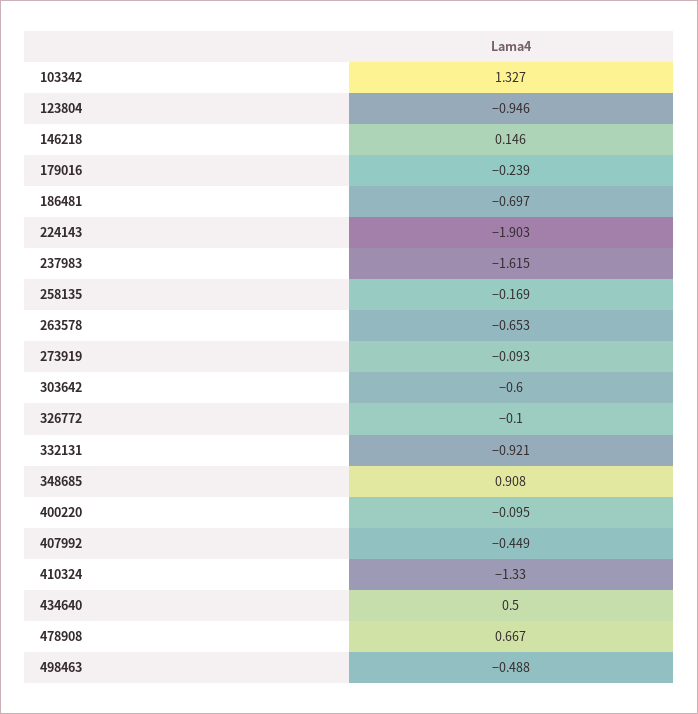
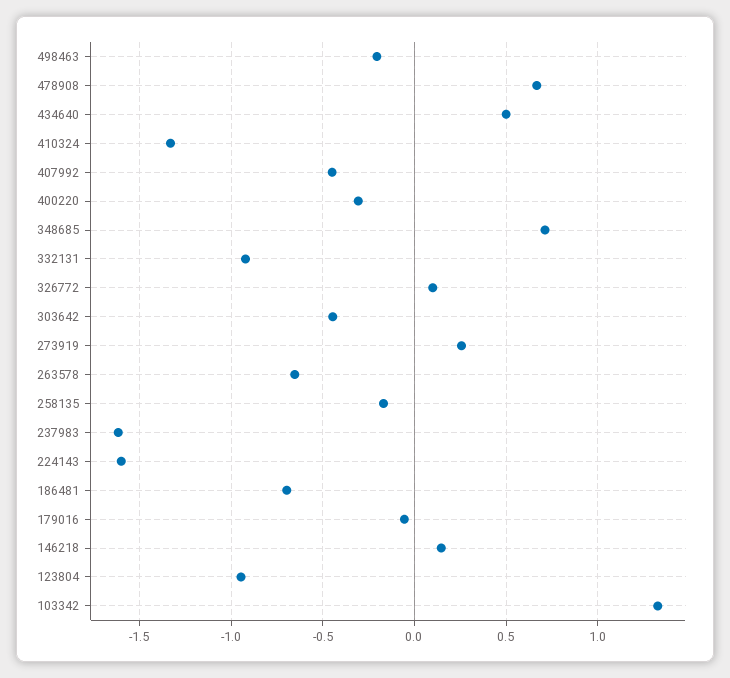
  {
    "103342": 1.327,
    "123804": -0.946,
    "146218": 0.146,
-   "179016": -0.239,
+   "179016": -0.05,
    "186481": -0.697,
-   "224143": -1.903,
+   "224143": -1.6,
    "237983": -1.615,
    "258135": -0.169,
    "263578": -0.653,
-   "273919": -0.093,
+   "273919": 0.25,
-   "303642": -0.6,
+   "303642": -0.45,
-   "326772": -0.1,
+   "326772": 0.1,
    "332131": -0.921,
-   "348685": 0.908,
+   "348685": 0.7,
-   "400220": -0.095,
+   "400220": -0.3,
    "407992": -0.449,
    "410324": -1.33,
    "434640": 0.5,
    "478908": 0.667,
-   "498463": -0.488
+   "498463": -0.2
  }

